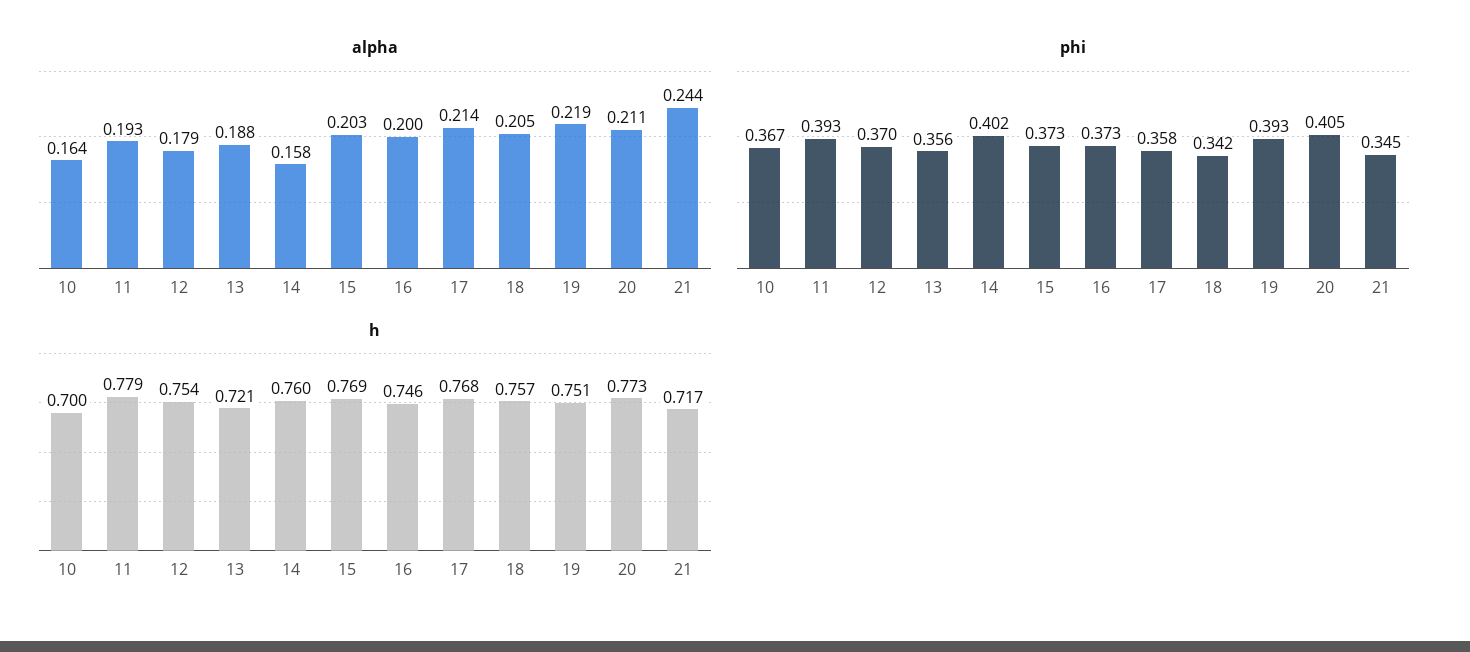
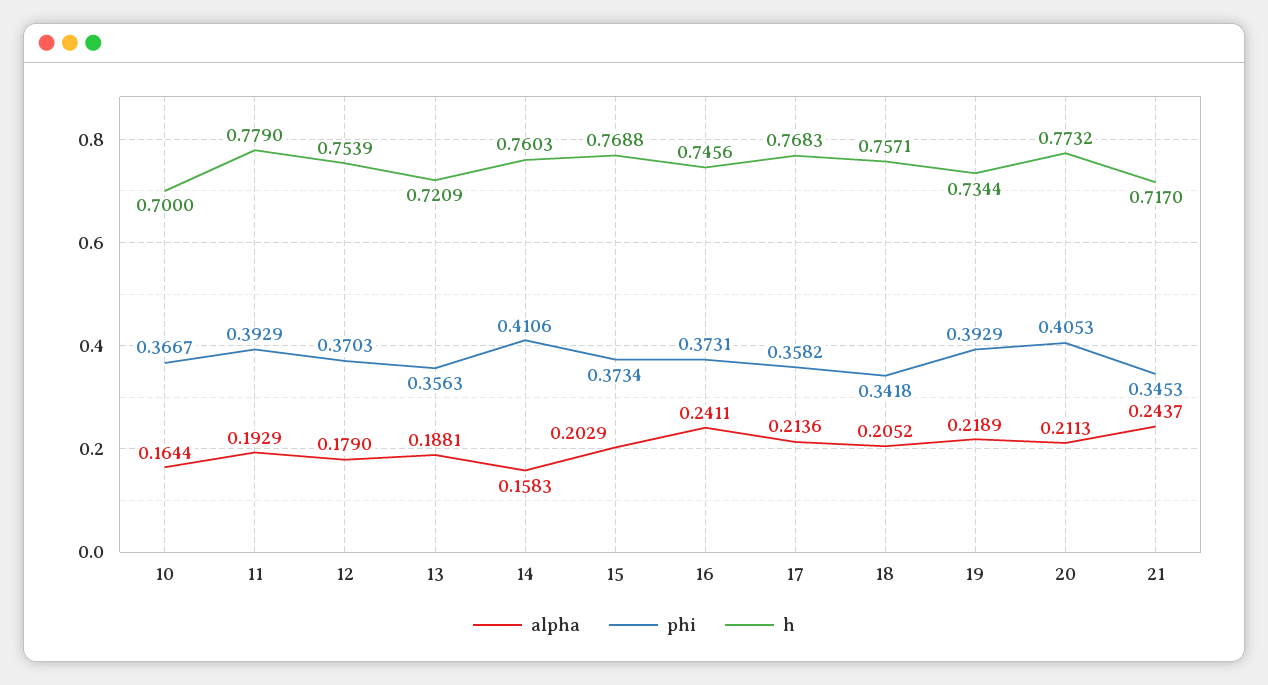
  {
    "alpha": {
      "10": 0.1644,
      "11": 0.1929,
      "12": 0.179,
      "13": 0.1881,
      "14": 0.1583,
      "15": 0.2029,
-     "16": 0.2,
+     "16": 0.2411,
      "17": 0.2136,
      "18": 0.2052,
      "19": 0.2189,
      "20": 0.2113,
      "21": 0.2437
    },
    "phi": {
      "10": 0.3667,
      "11": 0.3929,
      "12": 0.3703,
      "13": 0.3563,
-     "14": 0.402,
+     "14": 0.4106,
      "15": 0.3734,
      "16": 0.3731,
      "17": 0.3582,
      "18": 0.3418,
      "19": 0.3929,
      "20": 0.4053,
      "21": 0.3453
    },
    "h": {
      "10": 0.7,
      "11": 0.779,
      "12": 0.7539,
      "13": 0.7209,
      "14": 0.7603,
      "15": 0.7688,
      "16": 0.7456,
      "17": 0.7683,
      "18": 0.7571,
-     "19": 0.751,
+     "19": 0.7344,
      "20": 0.7732,
      "21": 0.717
    }
  }

